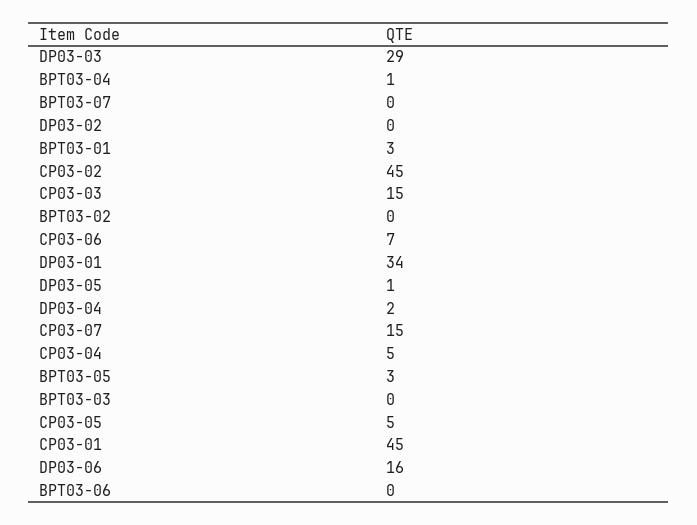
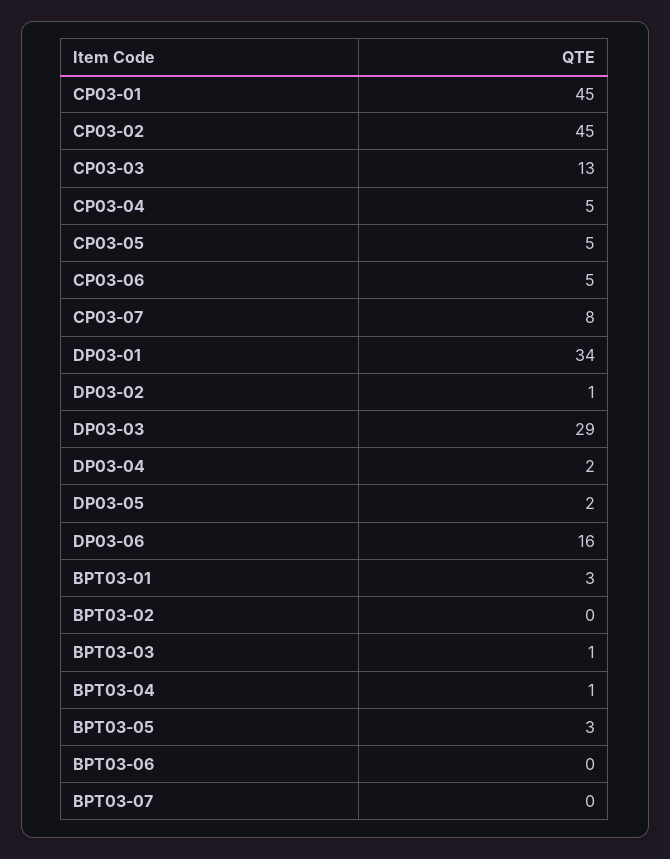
  {
    "DP03-03": 29,
    "BPT03-04": 1,
    "BPT03-07": 0,
-   "DP03-02": 0,
+   "DP03-02": 1,
    "BPT03-01": 3,
    "CP03-02": 45,
-   "CP03-03": 15,
+   "CP03-03": 13,
    "BPT03-02": 0,
-   "CP03-06": 7,
+   "CP03-06": 5,
    "DP03-01": 34,
-   "DP03-05": 1,
+   "DP03-05": 2,
    "DP03-04": 2,
-   "CP03-07": 15,
+   "CP03-07": 8,
    "CP03-04": 5,
    "BPT03-05": 3,
-   "BPT03-03": 0,
+   "BPT03-03": 1,
    "CP03-05": 5,
    "CP03-01": 45,
    "DP03-06": 16,
    "BPT03-06": 0
  }

